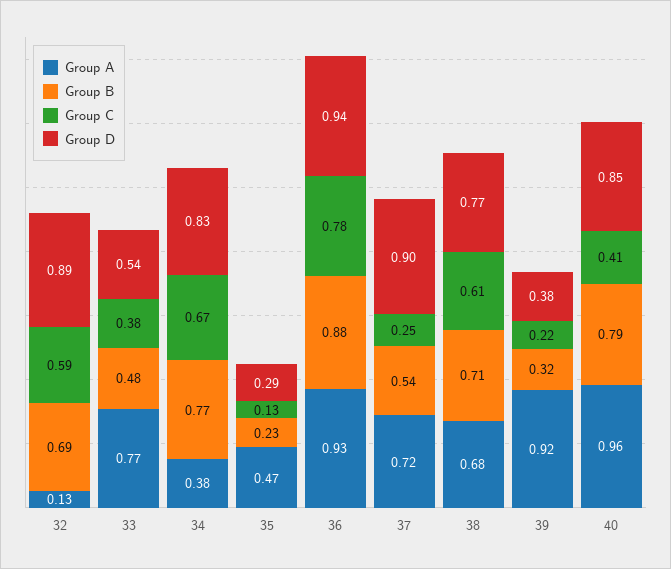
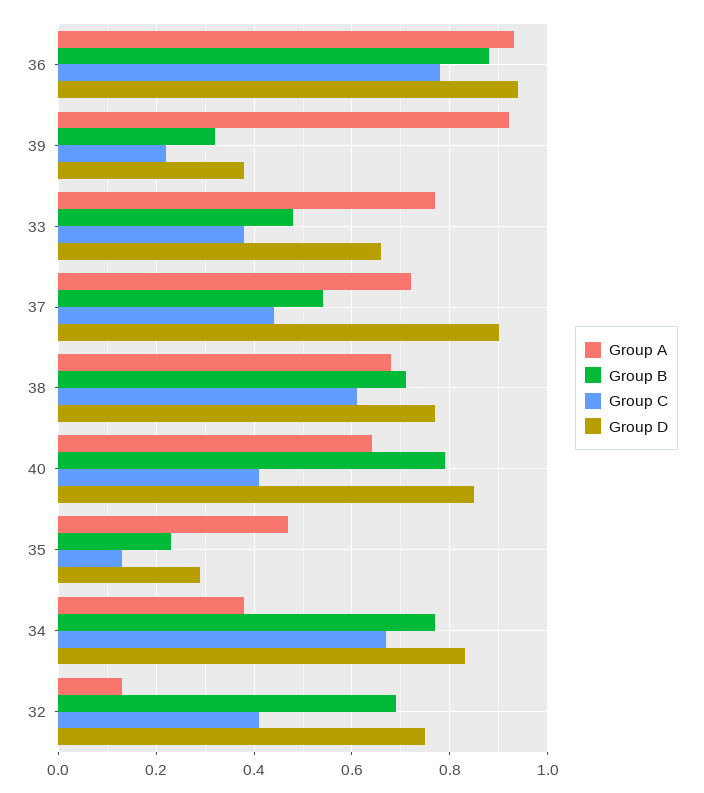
  {
    "Group A": {
      "32": 0.13,
      "33": 0.77,
      "34": 0.38,
      "35": 0.47,
      "36": 0.93,
      "37": 0.72,
      "38": 0.68,
      "39": 0.92,
-     "40": 0.96
+     "40": 0.65
    },
    "Group B": {
      "32": 0.69,
      "33": 0.48,
      "34": 0.77,
      "35": 0.23,
      "36": 0.88,
      "37": 0.54,
      "38": 0.71,
      "39": 0.32,
      "40": 0.79
    },
    "Group C": {
-     "32": 0.59,
+     "32": 0.4,
      "33": 0.38,
      "34": 0.67,
      "35": 0.13,
      "36": 0.78,
-     "37": 0.25,
+     "37": 0.45,
      "38": 0.61,
      "39": 0.22,
      "40": 0.41
    },
    "Group D": {
-     "32": 0.89,
+     "32": 0.75,
-     "33": 0.54,
+     "33": 0.65,
      "34": 0.83,
      "35": 0.29,
      "36": 0.94,
      "37": 0.9,
      "38": 0.77,
      "39": 0.38,
      "40": 0.85
    }
  }

